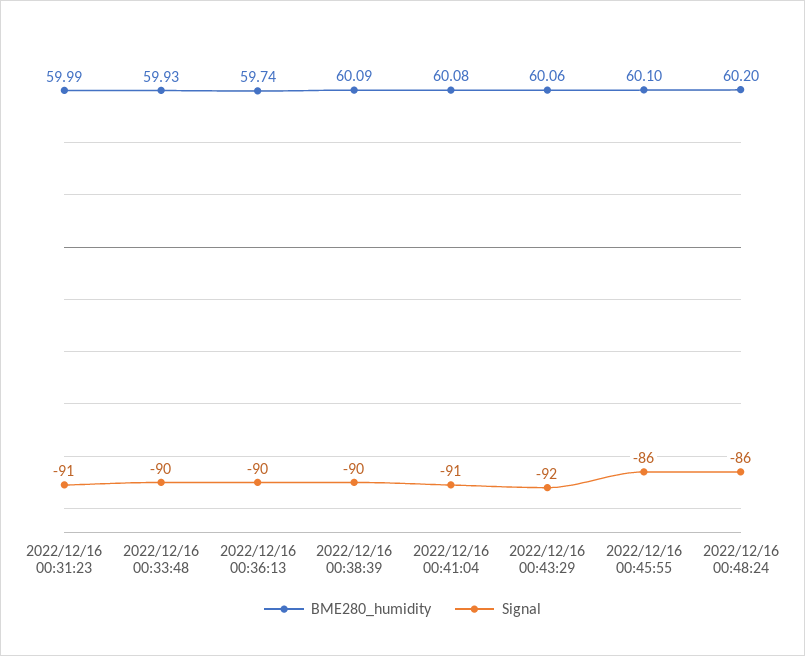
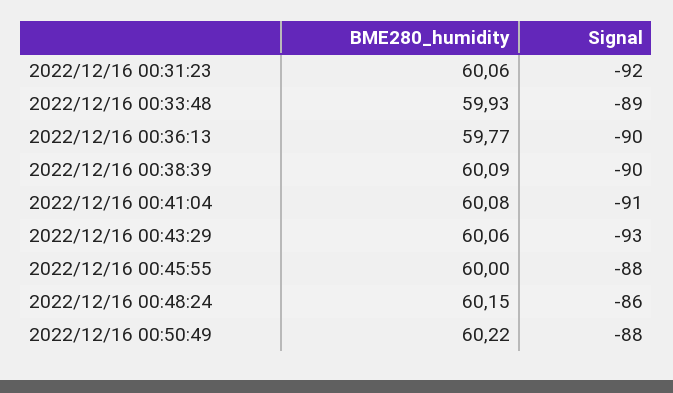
  {
    "BME280_humidity": {
-     "2022/12/16 00:31:23": 59.99,
+     "2022/12/16 00:31:23": 60.06,
      "2022/12/16 00:33:48": 59.93,
-     "2022/12/16 00:36:13": 59.74,
+     "2022/12/16 00:36:13": 59.77,
      "2022/12/16 00:38:39": 60.09,
      "2022/12/16 00:41:04": 60.08,
      "2022/12/16 00:43:29": 60.06,
-     "2022/12/16 00:45:55": 60.1,
+     "2022/12/16 00:45:55": 60,
-     "2022/12/16 00:48:24": 60.2
+     "2022/12/16 00:48:24": 60.15,
+     "2022/12/16 00:50:49": 60.22
    },
    "Signal": {
-     "2022/12/16 00:31:23": -91,
+     "2022/12/16 00:31:23": -92,
-     "2022/12/16 00:33:48": -90,
+     "2022/12/16 00:33:48": -89,
      "2022/12/16 00:36:13": -90,
      "2022/12/16 00:38:39": -90,
      "2022/12/16 00:41:04": -91,
-     "2022/12/16 00:43:29": -92,
+     "2022/12/16 00:43:29": -93,
-     "2022/12/16 00:45:55": -86,
+     "2022/12/16 00:45:55": -88,
-     "2022/12/16 00:48:24": -86
+     "2022/12/16 00:48:24": -86,
+     "2022/12/16 00:50:49": -88
    }
  }

